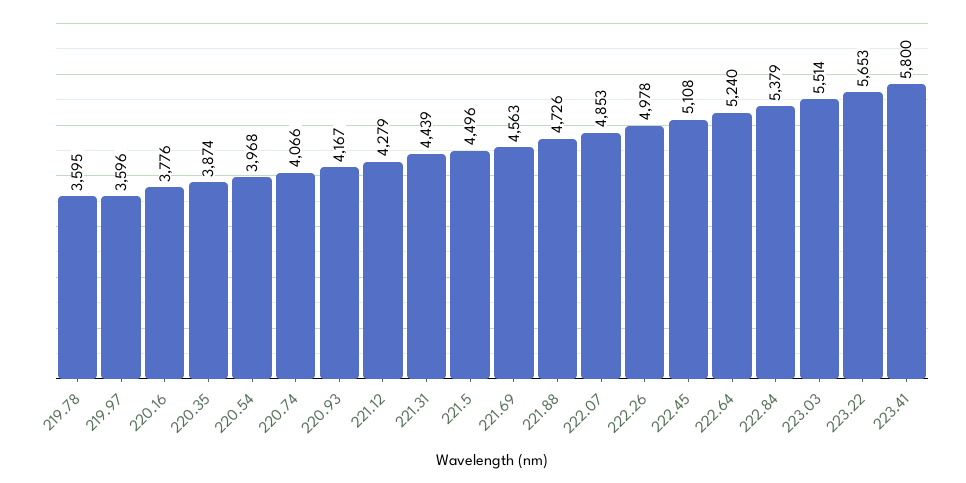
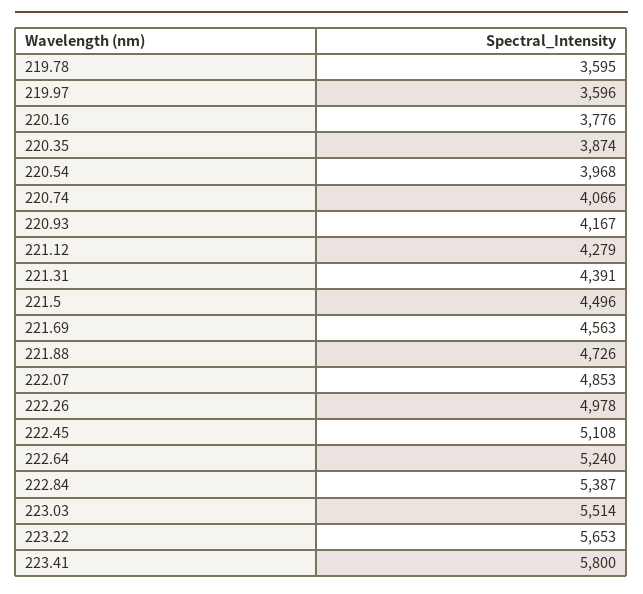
  {
    "219.78": 3595,
    "219.97": 3596,
    "220.16": 3776,
    "220.35": 3874,
    "220.54": 3968,
    "220.74": 4066,
    "220.93": 4167,
    "221.12": 4279,
-   "221.31": 4439,
+   "221.31": 4391,
    "221.5": 4496,
    "221.69": 4563,
    "221.88": 4726,
    "222.07": 4853,
    "222.26": 4978,
    "222.45": 5108,
    "222.64": 5240,
-   "222.84": 5379,
+   "222.84": 5387,
    "223.03": 5514,
    "223.22": 5653,
    "223.41": 5800
  }

